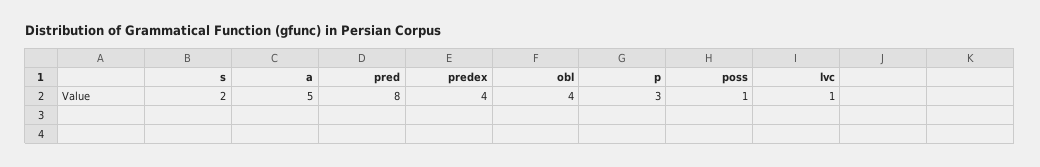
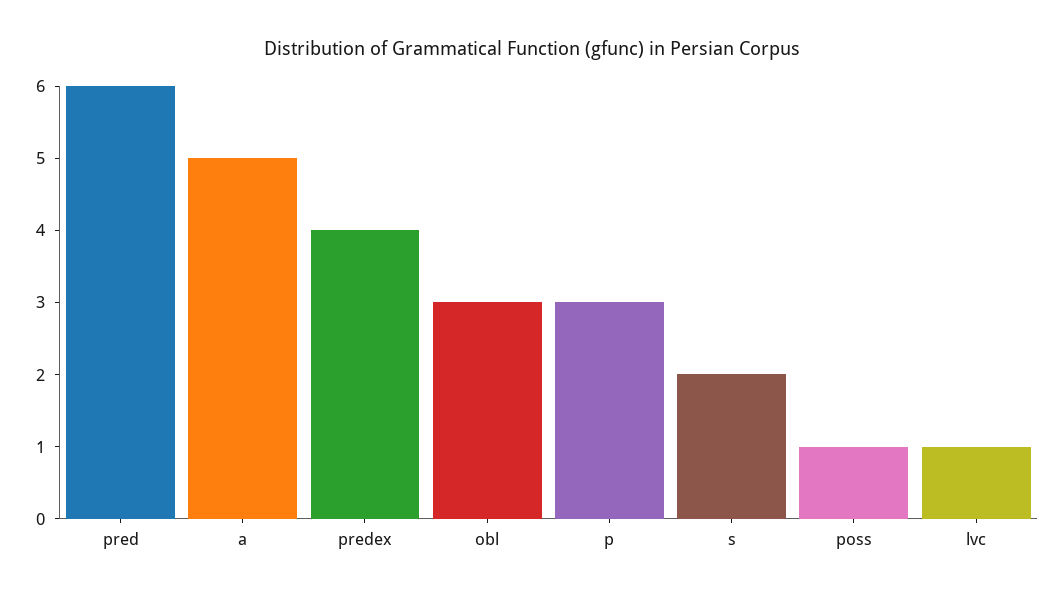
  {
    "s": 2,
    "a": 5,
-   "pred": 8,
+   "pred": 6,
    "predex": 4,
-   "obl": 4,
+   "obl": 3,
    "p": 3,
    "poss": 1,
    "lvc": 1
  }

